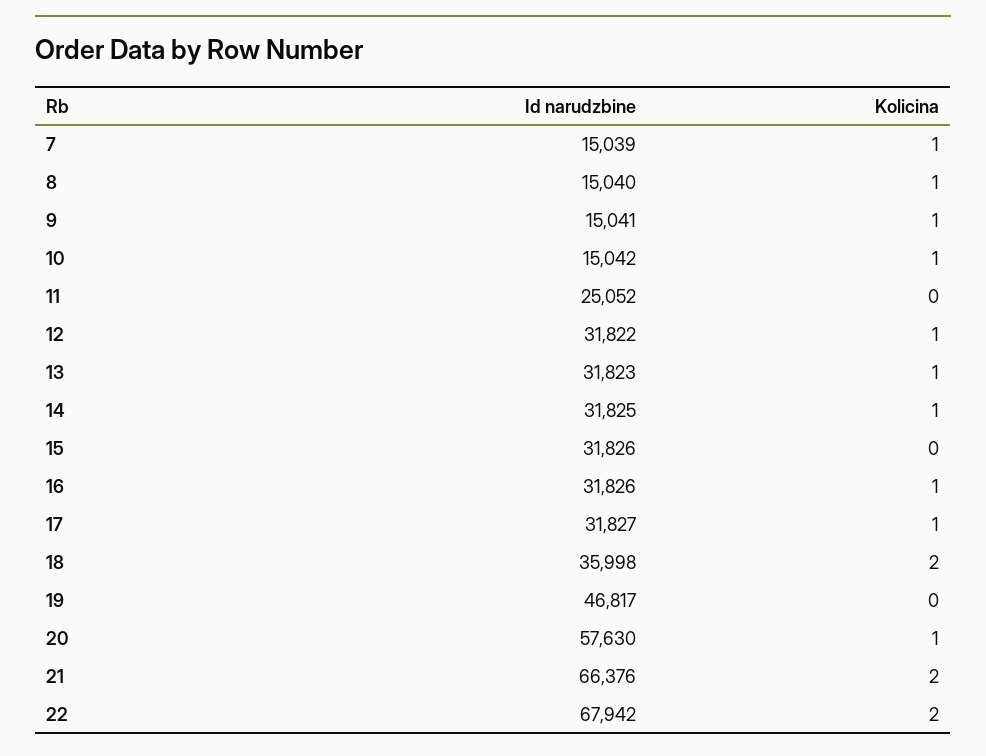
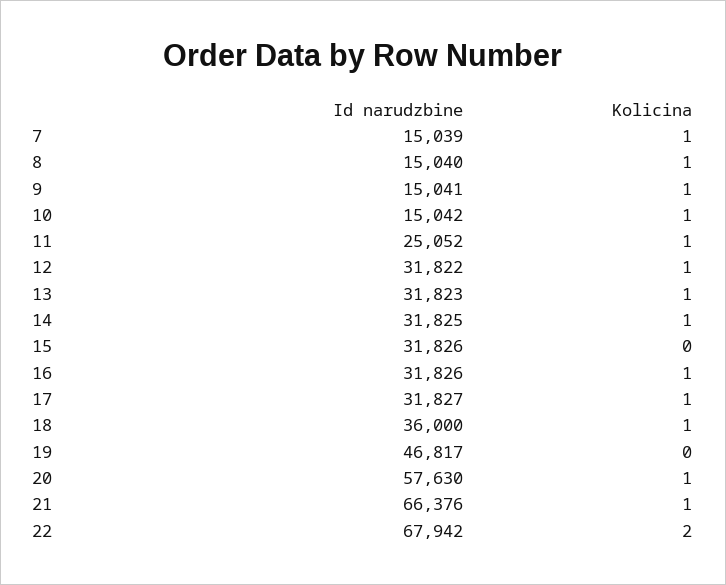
  {
    "Id narudzbine": {
      "7": 15039,
      "8": 15040,
      "9": 15041,
      "10": 15042,
      "11": 25052,
      "12": 31822,
      "13": 31823,
      "14": 31825,
      "15": 31826,
      "16": 31826,
      "17": 31827,
-     "18": 35998,
+     "18": 36000,
      "19": 46817,
      "20": 57630,
      "21": 66376,
      "22": 67942
    },
    "Kolicina": {
      "7": 1,
      "8": 1,
      "9": 1,
      "10": 1,
-     "11": 0,
+     "11": 1,
      "12": 1,
      "13": 1,
      "14": 1,
      "15": 0,
      "16": 1,
      "17": 1,
-     "18": 2,
+     "18": 1,
      "19": 0,
      "20": 1,
-     "21": 2,
+     "21": 1,
      "22": 2
    }
  }

